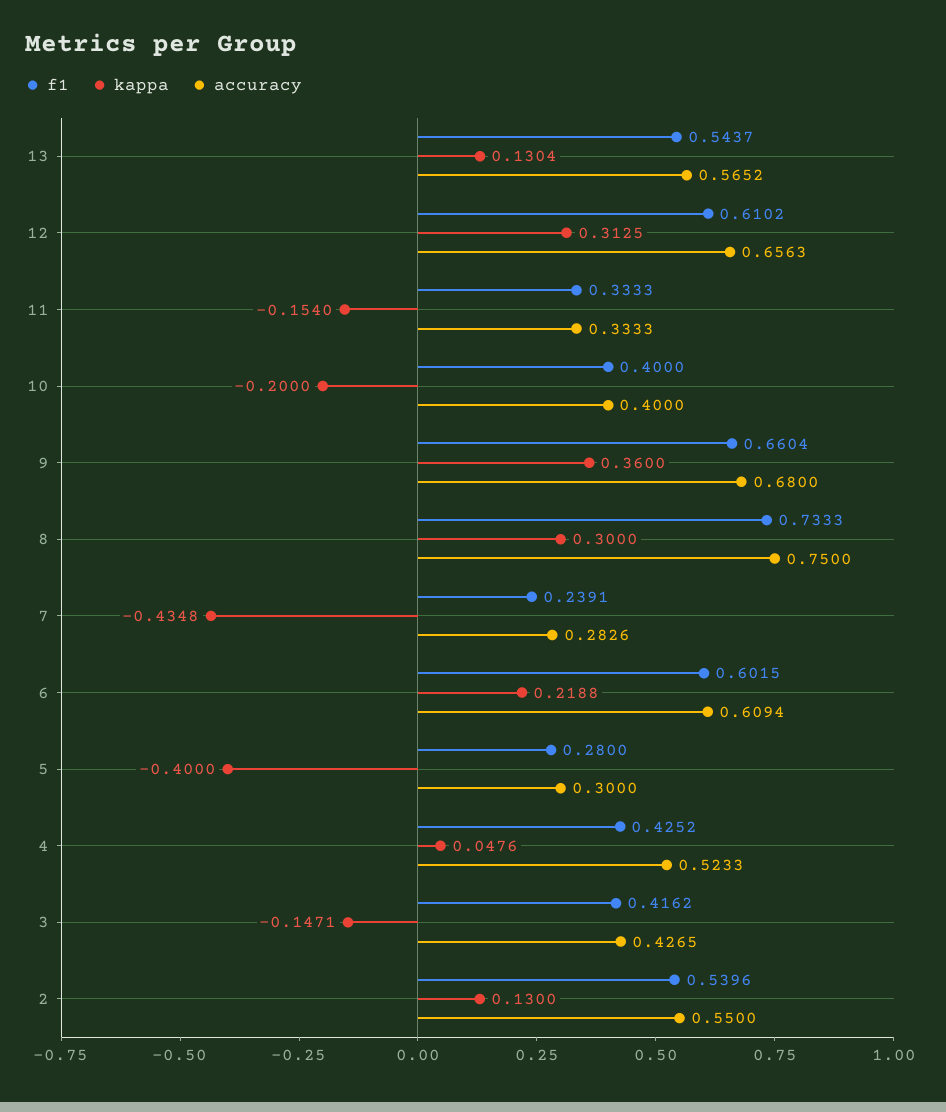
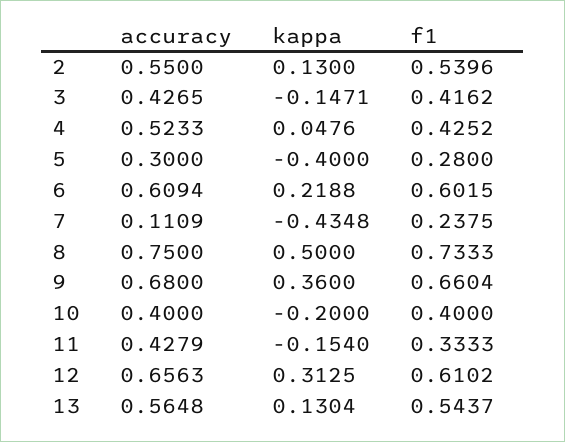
  {
    "f1": {
      "13": 0.5437,
      "12": 0.6102,
      "11": 0.3333,
      "10": 0.4,
      "9": 0.6604,
      "8": 0.7333,
-     "7": 0.2391,
+     "7": 0.2375,
      "6": 0.6015,
      "5": 0.28,
      "4": 0.4252,
      "3": 0.4162,
      "2": 0.5396
    },
    "kappa": {
      "13": 0.1304,
      "12": 0.3125,
      "11": -0.154,
      "10": -0.2,
      "9": 0.36,
-     "8": 0.3,
+     "8": 0.5,
      "7": -0.4348,
      "6": 0.2188,
      "5": -0.4,
      "4": 0.0476,
      "3": -0.1471,
      "2": 0.13
    },
    "accuracy": {
-     "13": 0.5652,
+     "13": 0.5648,
      "12": 0.6563,
-     "11": 0.3333,
+     "11": 0.4279,
      "10": 0.4,
      "9": 0.68,
      "8": 0.75,
-     "7": 0.2826,
+     "7": 0.1109,
      "6": 0.6094,
      "5": 0.3,
      "4": 0.5233,
      "3": 0.4265,
      "2": 0.55
    }
  }

